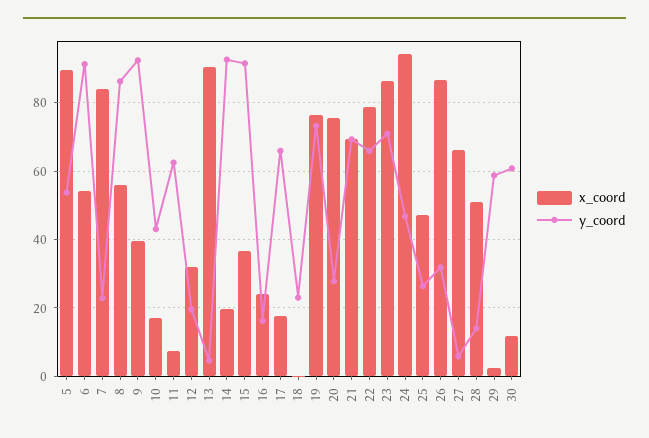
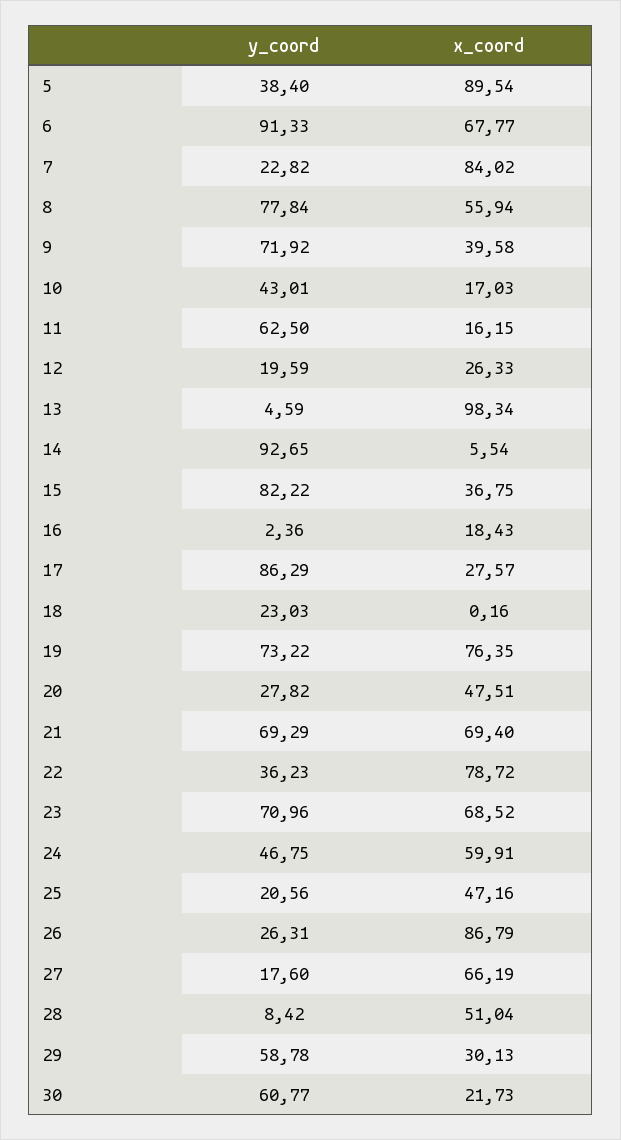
  {
    "x_coord": {
      "5": 89.54,
-     "6": 54,
+     "6": 67.77,
      "7": 84.02,
      "8": 55.94,
      "9": 39.58,
      "10": 17.03,
-     "11": 8,
+     "11": 16.15,
-     "12": 32,
+     "12": 26.33,
-     "13": 90,
+     "13": 98.34,
-     "14": 20,
+     "14": 5.54,
      "15": 36.75,
-     "16": 24,
+     "16": 18.43,
-     "17": 18,
+     "17": 27.57,
      "18": 0.16,
      "19": 76.35,
-     "20": 76,
+     "20": 47.51,
      "21": 69.4,
      "22": 78.72,
-     "23": 86,
+     "23": 68.52,
-     "24": 94,
+     "24": 59.91,
      "25": 47.16,
      "26": 86.79,
      "27": 66.19,
      "28": 51.04,
-     "29": 2,
+     "29": 30.13,
-     "30": 12
+     "30": 21.73
    },
    "y_coord": {
-     "5": 54,
+     "5": 38.4,
      "6": 91.33,
      "7": 22.82,
-     "8": 86,
+     "8": 77.84,
-     "9": 92,
+     "9": 71.92,
      "10": 43.01,
      "11": 62.5,
      "12": 19.59,
      "13": 4.59,
      "14": 92.65,
-     "15": 92,
+     "15": 82.22,
-     "16": 16,
+     "16": 2.36,
-     "17": 66,
+     "17": 86.29,
      "18": 23.03,
      "19": 73.22,
      "20": 27.82,
      "21": 69.29,
-     "22": 66,
+     "22": 36.23,
      "23": 70.96,
      "24": 46.75,
-     "25": 26,
+     "25": 20.56,
-     "26": 32,
+     "26": 26.31,
-     "27": 6,
+     "27": 17.6,
-     "28": 14,
+     "28": 8.42,
      "29": 58.78,
      "30": 60.77
    }
  }

